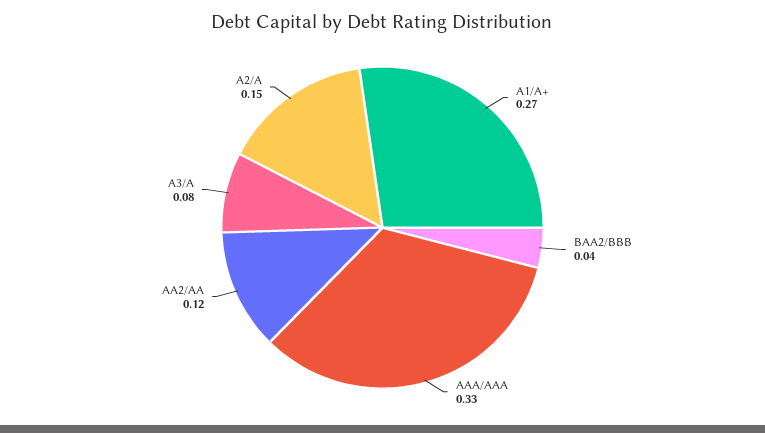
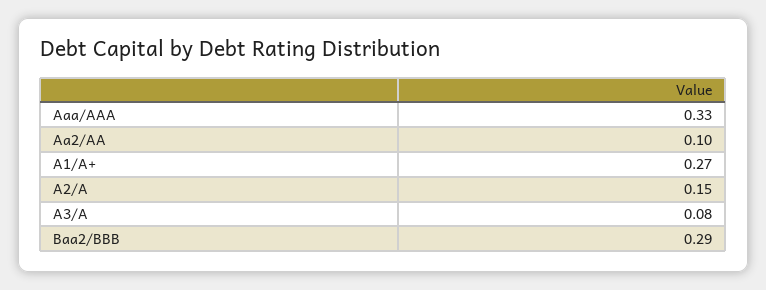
  {
    "A1/A+": 0.27,
-   "BAA2/BBB": 0.04,
+   "BAA2/BBB": 0.29,
    "AAA/AAA": 0.33,
-   "AA2/AA": 0.12,
+   "AA2/AA": 0.1,
    "A3/A": 0.08,
    "A2/A": 0.15
  }

